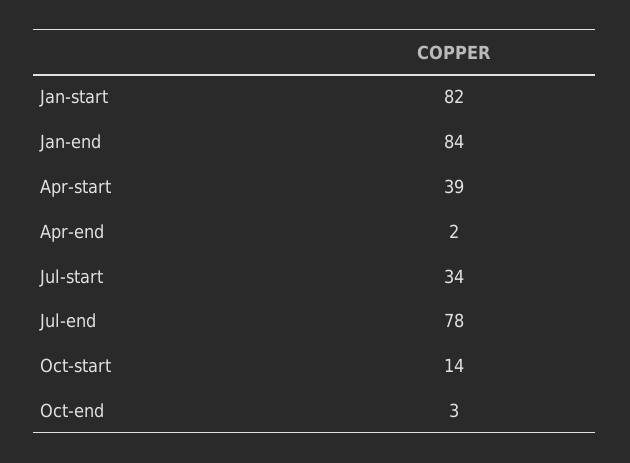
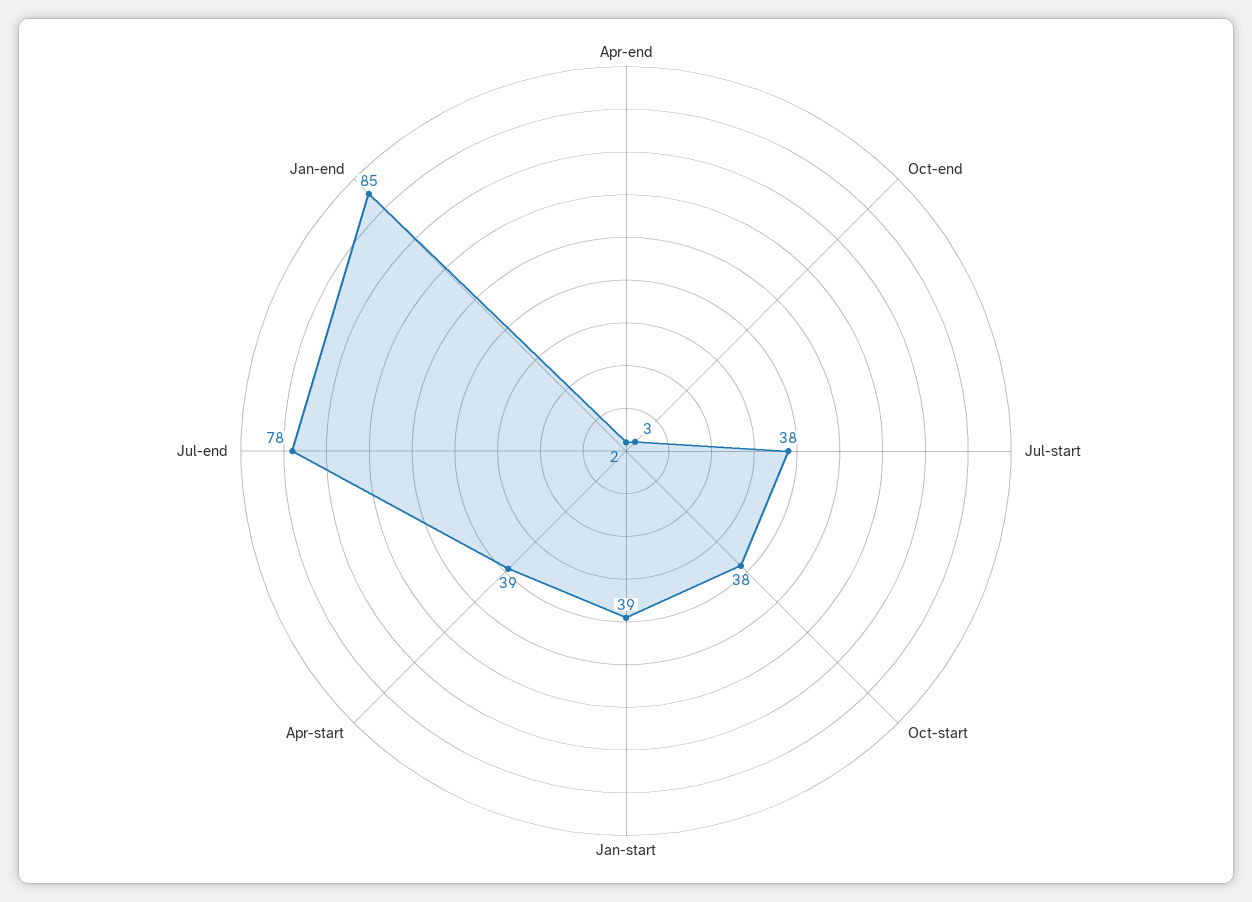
  {
-   "Jan-start": 82,
+   "Jan-start": 39,
-   "Jan-end": 84,
+   "Jan-end": 85,
    "Apr-start": 39,
    "Apr-end": 2,
-   "Jul-start": 34,
+   "Jul-start": 38,
    "Jul-end": 78,
-   "Oct-start": 14,
+   "Oct-start": 38,
    "Oct-end": 3
  }

